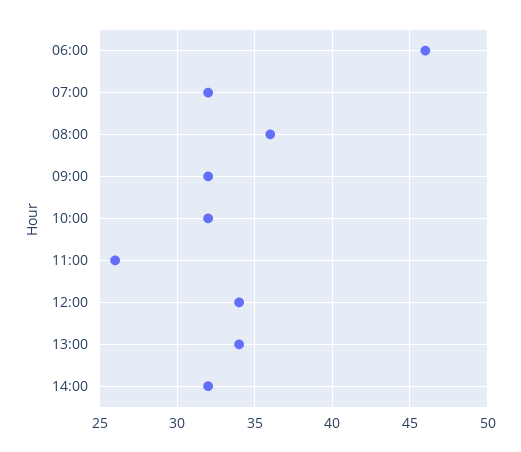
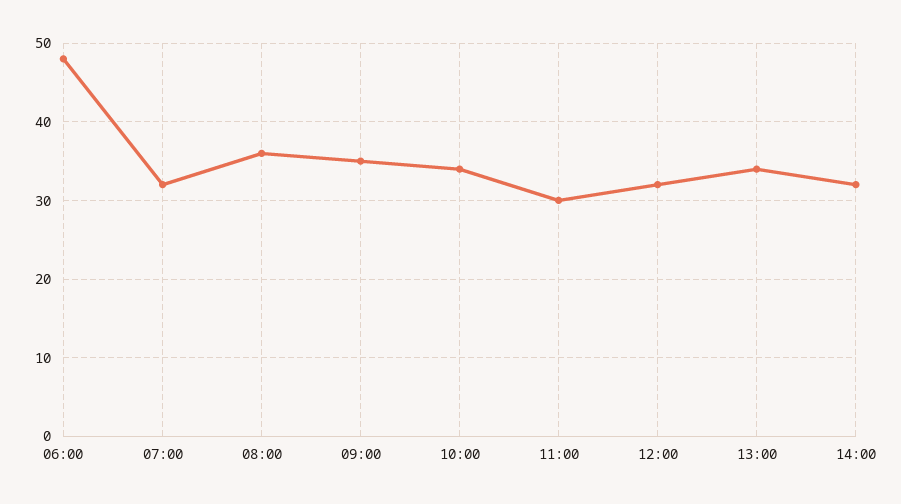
  {
-   "06:00": 46,
+   "06:00": 48,
    "07:00": 32,
    "08:00": 36,
-   "09:00": 32,
+   "09:00": 35,
-   "10:00": 32,
+   "10:00": 34,
-   "11:00": 26,
+   "11:00": 30,
-   "12:00": 34,
+   "12:00": 32,
    "13:00": 34,
    "14:00": 32
  }

